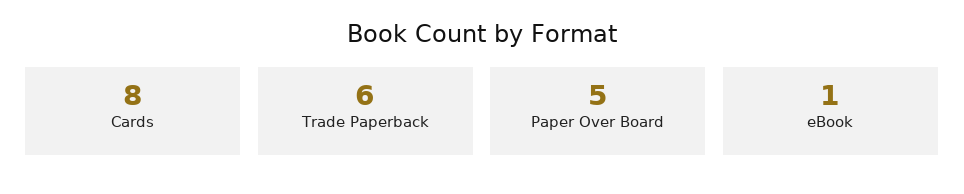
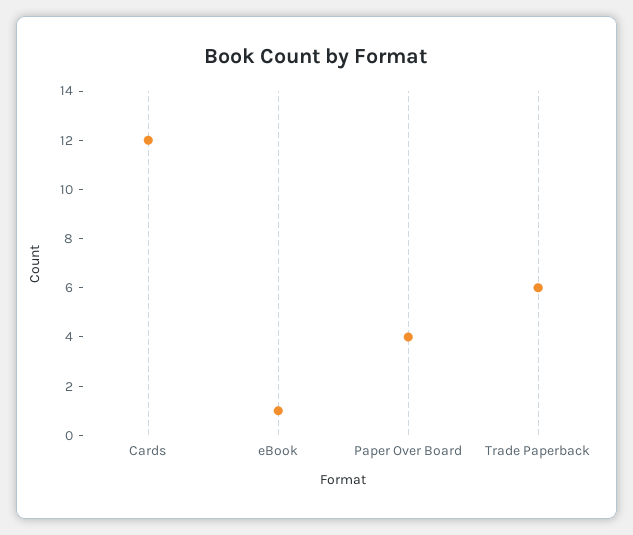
  {
-   "Cards": 8,
+   "Cards": 12,
    "Trade Paperback": 6,
-   "Paper Over Board": 5,
+   "Paper Over Board": 4,
    "eBook": 1
  }

